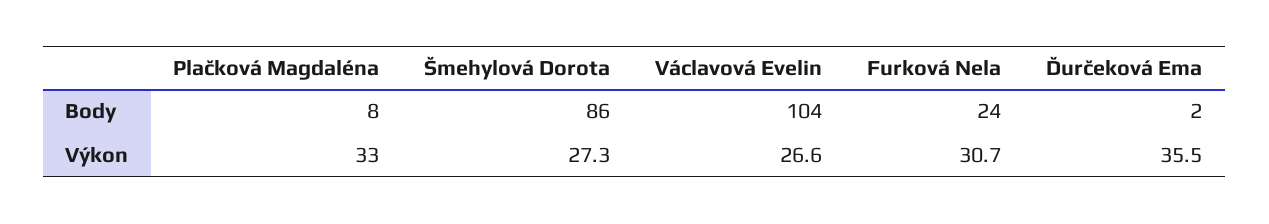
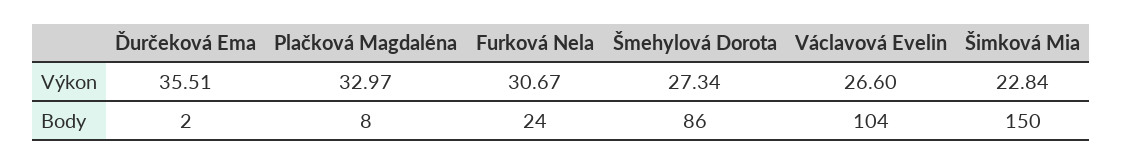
  {
    "Plačková Magdaléna": {
      "Body": 8,
      "Výkon": 32.97
    },
    "Šmehylová Dorota": {
      "Body": 86,
      "Výkon": 27.34
    },
    "Václavová Evelin": {
      "Body": 104,
      "Výkon": 26.6
    },
    "Furková Nela": {
      "Body": 24,
      "Výkon": 30.67
    },
    "Ďurčeková Ema": {
      "Body": 2,
      "Výkon": 35.51
-   }
+   },
+   "Šimková Mia": {
+     "Výkon": 22.84,
+     "Body": 150
+   }
  }

